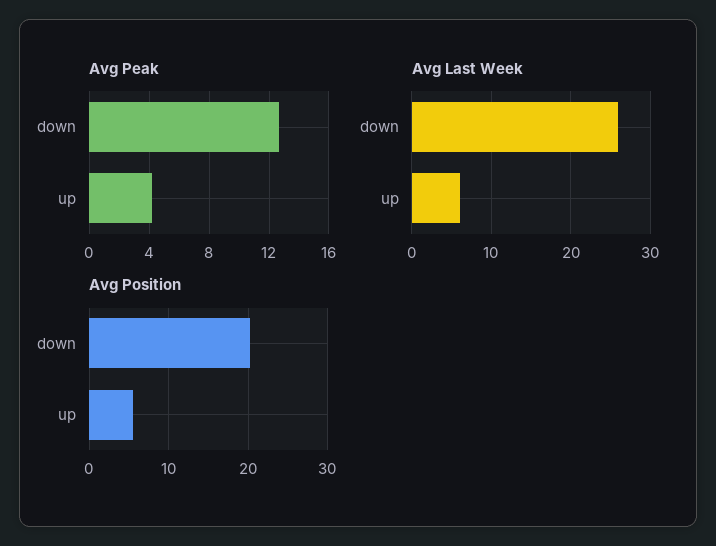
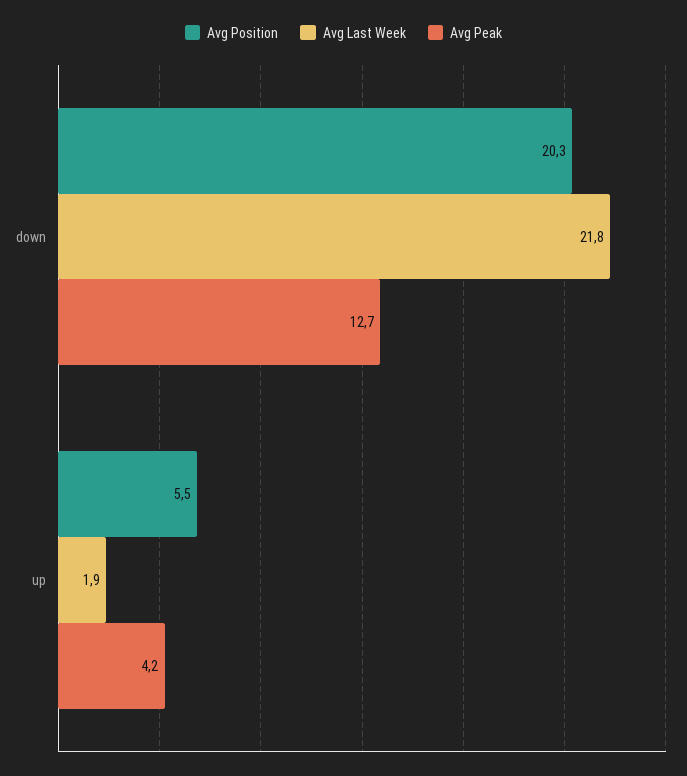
  {
    "Avg Peak": {
      "down": 12.7,
      "up": 4.2
    },
    "Avg Last Week": {
-     "down": 26,
+     "down": 21.8,
-     "up": 6
+     "up": 1.9
    },
    "Avg Position": {
      "down": 20.3,
      "up": 5.5
    }
  }

